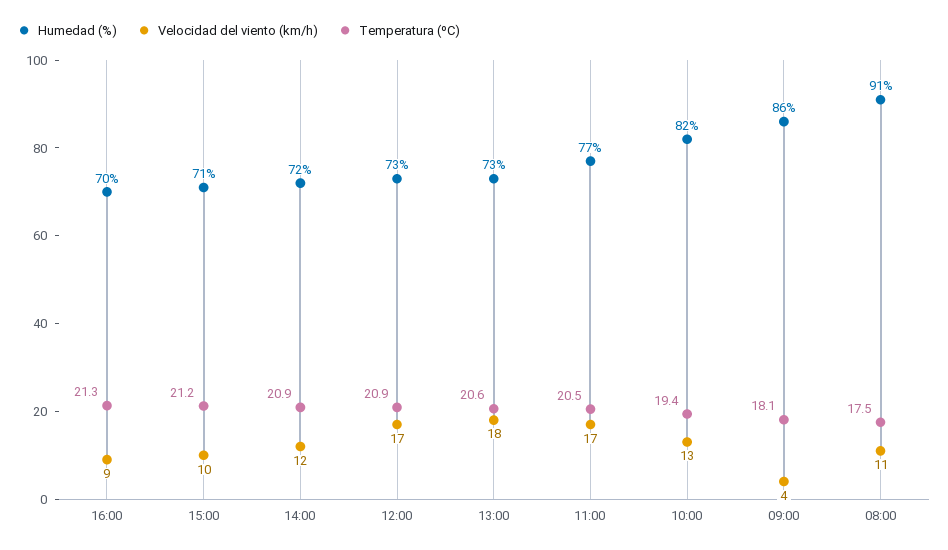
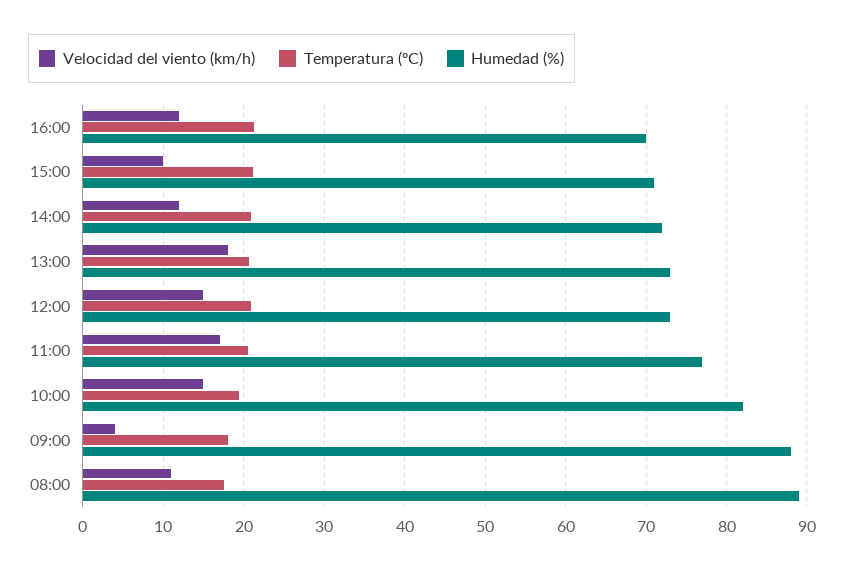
  {
    "Humedad (%)": {
      "16:00": 70,
      "15:00": 71,
      "14:00": 72,
      "12:00": 73,
      "13:00": 73,
      "11:00": 77,
      "10:00": 82,
-     "09:00": 86,
+     "09:00": 88,
-     "08:00": 91
+     "08:00": 89
    },
    "Velocidad del viento (km/h)": {
-     "16:00": 9,
+     "16:00": 12,
      "15:00": 10,
      "14:00": 12,
-     "12:00": 17,
+     "12:00": 15,
      "13:00": 18,
      "11:00": 17,
-     "10:00": 13,
+     "10:00": 15,
      "09:00": 4,
      "08:00": 11
    },
    "Temperatura (ºC)": {
      "16:00": 21.3,
      "15:00": 21.2,
      "14:00": 20.9,
      "12:00": 20.9,
      "13:00": 20.6,
      "11:00": 20.5,
      "10:00": 19.4,
      "09:00": 18.1,
      "08:00": 17.5
    }
  }

